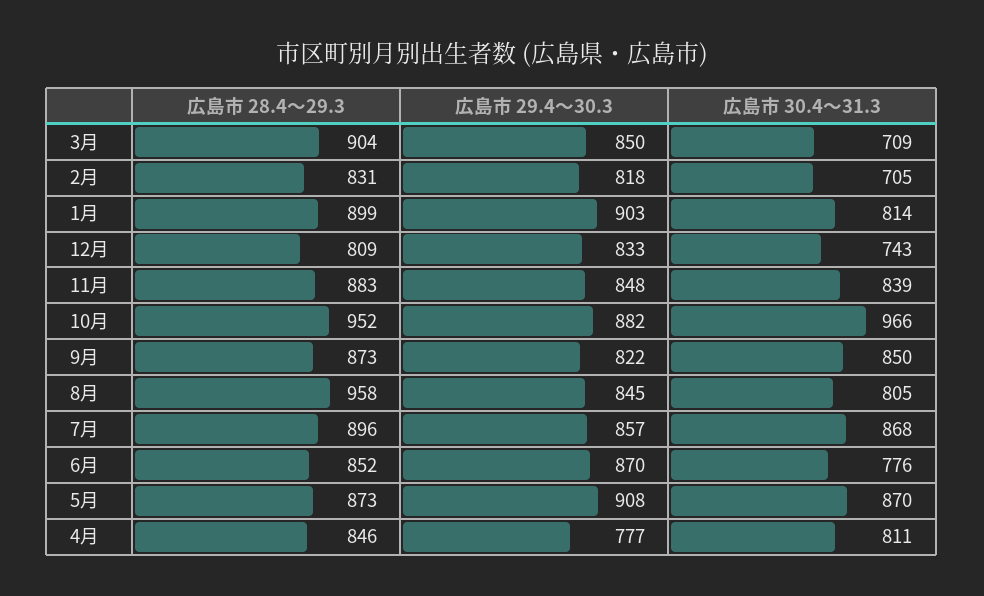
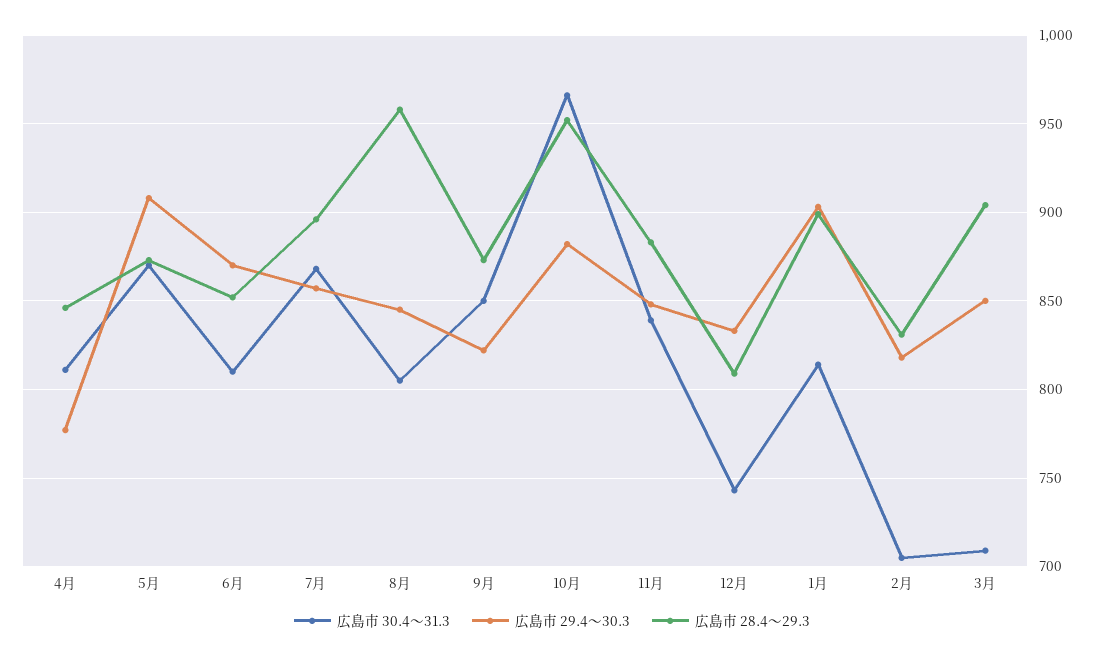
  {
    "広島市 28.4～29.3": {
      "3月": 904,
      "2月": 831,
      "1月": 899,
      "12月": 809,
      "11月": 883,
      "10月": 952,
      "9月": 873,
      "8月": 958,
      "7月": 896,
      "6月": 852,
      "5月": 873,
      "4月": 846
    },
    "広島市 29.4～30.3": {
      "3月": 850,
      "2月": 818,
      "1月": 903,
      "12月": 833,
      "11月": 848,
      "10月": 882,
      "9月": 822,
      "8月": 845,
      "7月": 857,
      "6月": 870,
      "5月": 908,
      "4月": 777
    },
    "広島市 30.4～31.3": {
      "3月": 709,
      "2月": 705,
      "1月": 814,
      "12月": 743,
      "11月": 839,
      "10月": 966,
      "9月": 850,
      "8月": 805,
      "7月": 868,
-     "6月": 776,
+     "6月": 810,
      "5月": 870,
      "4月": 811
    }
  }

